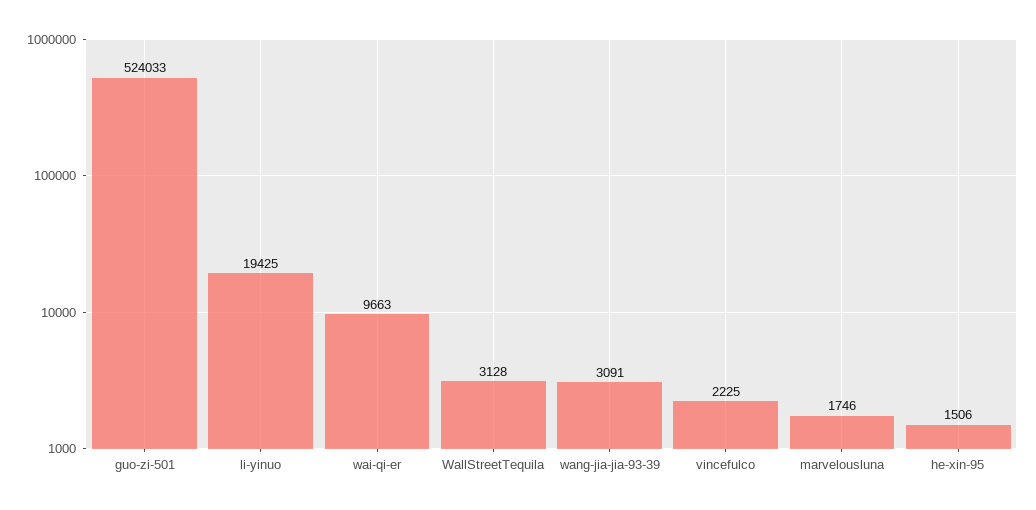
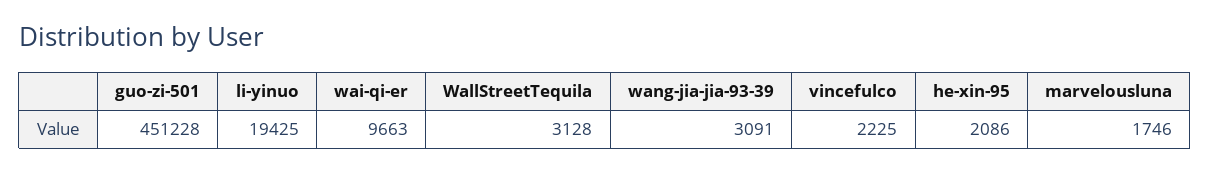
  {
-   "guo-zi-501": 524033,
+   "guo-zi-501": 451228,
    "li-yinuo": 19425,
    "wai-qi-er": 9663,
    "WallStreetTequila": 3128,
    "wang-jia-jia-93-39": 3091,
    "vincefulco": 2225,
    "marvelousluna": 1746,
-   "he-xin-95": 1506
+   "he-xin-95": 2086
  }

